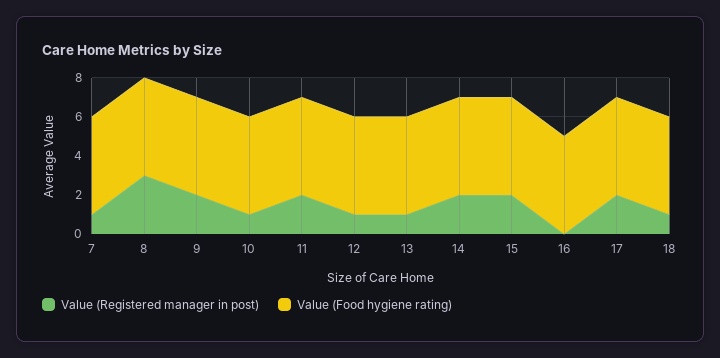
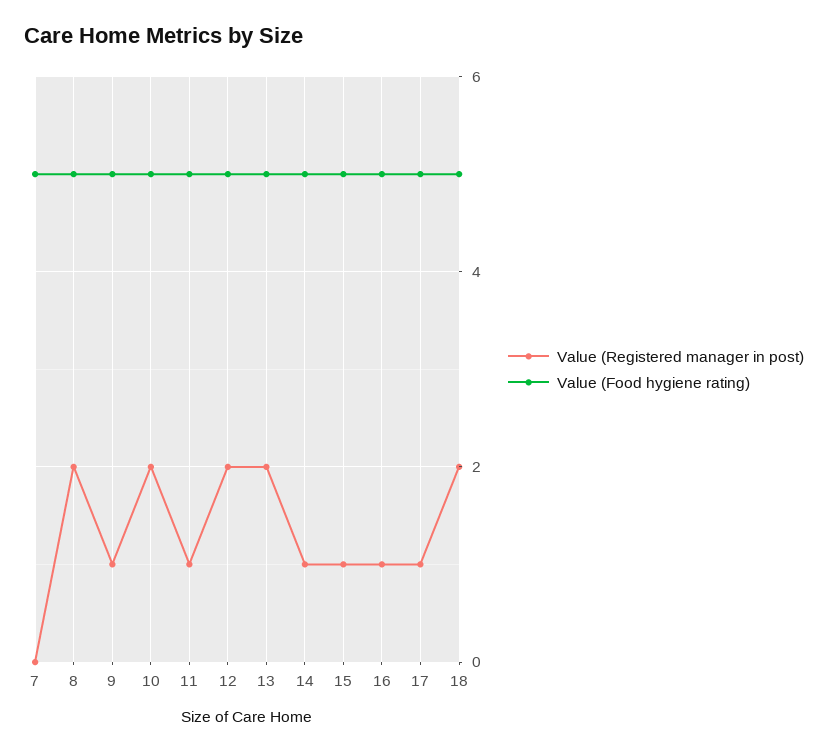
  {
    "Value (Registered manager in post)": {
-     "7": 1,
+     "7": 0,
-     "8": 3,
+     "8": 2,
-     "9": 2,
+     "9": 1,
-     "10": 1,
+     "10": 2,
-     "11": 2,
+     "11": 1,
-     "12": 1,
+     "12": 2,
-     "13": 1,
+     "13": 2,
-     "14": 2,
+     "14": 1,
-     "15": 2,
+     "15": 1,
-     "16": 0,
+     "16": 1,
-     "17": 2,
+     "17": 1,
-     "18": 1
+     "18": 2
    },
    "Value (Food hygiene rating)": {
      "7": 5,
      "8": 5,
      "9": 5,
      "10": 5,
      "11": 5,
      "12": 5,
      "13": 5,
      "14": 5,
      "15": 5,
      "16": 5,
      "17": 5,
      "18": 5
    }
  }

